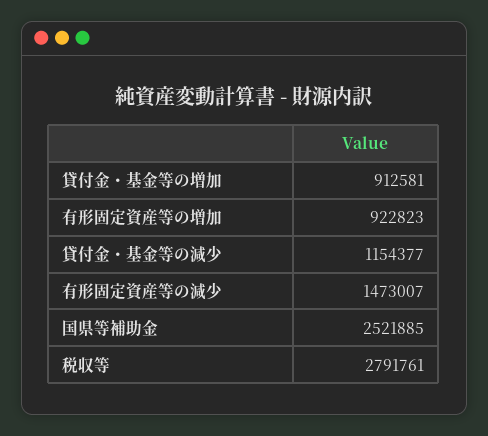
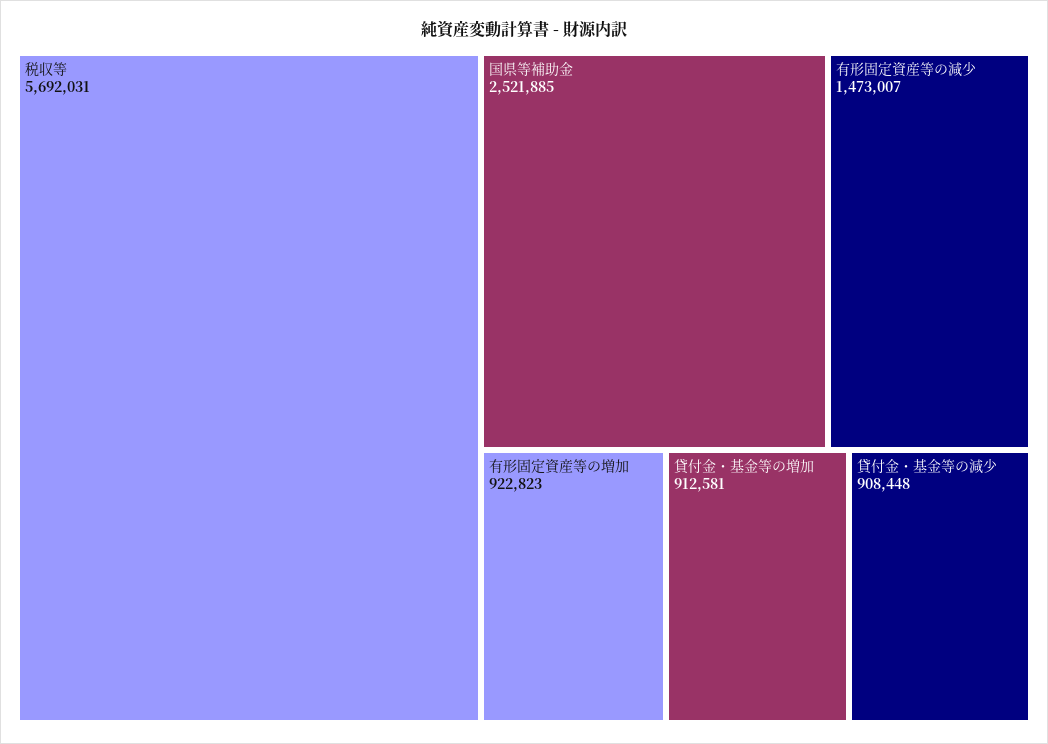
  {
    "貸付金・基金等の増加": 912581,
    "有形固定資産等の増加": 922823,
-   "貸付金・基金等の減少": 1154377,
+   "貸付金・基金等の減少": 908448,
    "有形固定資産等の減少": 1473007,
    "国県等補助金": 2521885,
-   "税収等": 2791761
+   "税収等": 5692031
  }

